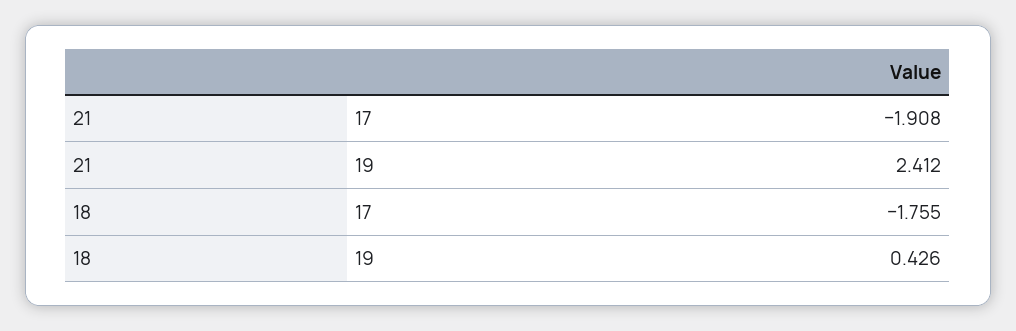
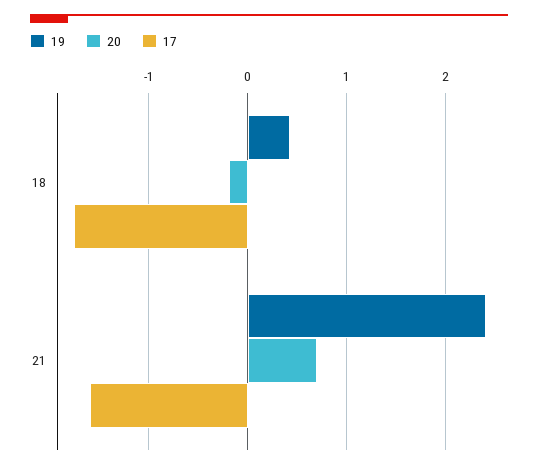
  {
    "17": {
-     "21": -1.908,
+     "21": -1.6,
      "18": -1.755
    },
    "19": {
      "21": 2.412,
      "18": 0.426
-   }
+   },
+   "20": {
+     "18": -0.2,
+     "21": 0.7
+   }
  }

